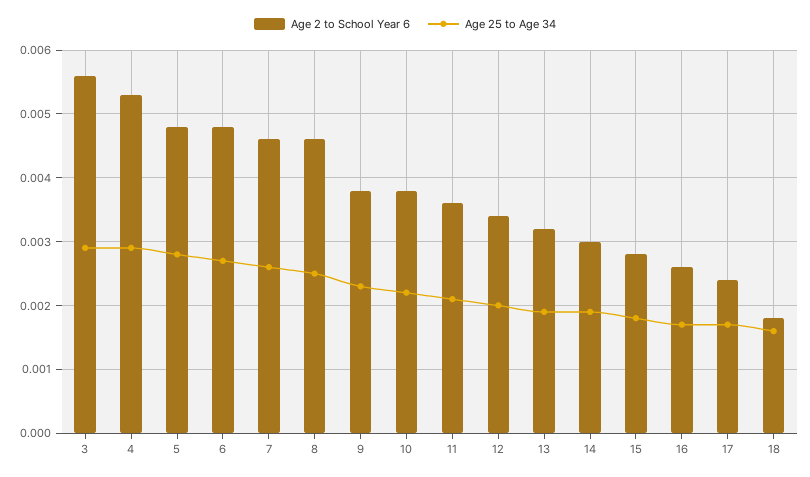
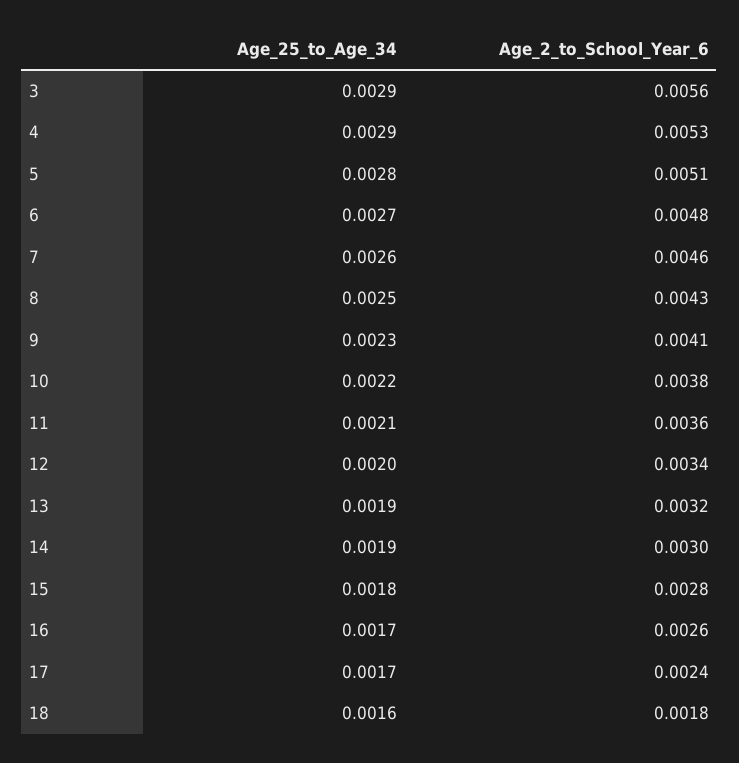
  {
    "Age 2 to School Year 6": {
      "3": 0.0056,
      "4": 0.0053,
-     "5": 0.0048,
+     "5": 0.0051,
      "6": 0.0048,
      "7": 0.0046,
-     "8": 0.0046,
+     "8": 0.0043,
-     "9": 0.0038,
+     "9": 0.0041,
      "10": 0.0038,
      "11": 0.0036,
      "12": 0.0034,
      "13": 0.0032,
      "14": 0.003,
      "15": 0.0028,
      "16": 0.0026,
      "17": 0.0024,
      "18": 0.0018
    },
    "Age 25 to Age 34": {
      "3": 0.0029,
      "4": 0.0029,
      "5": 0.0028,
      "6": 0.0027,
      "7": 0.0026,
      "8": 0.0025,
      "9": 0.0023,
      "10": 0.0022,
      "11": 0.0021,
      "12": 0.002,
      "13": 0.0019,
      "14": 0.0019,
      "15": 0.0018,
      "16": 0.0017,
      "17": 0.0017,
      "18": 0.0016
    }
  }

